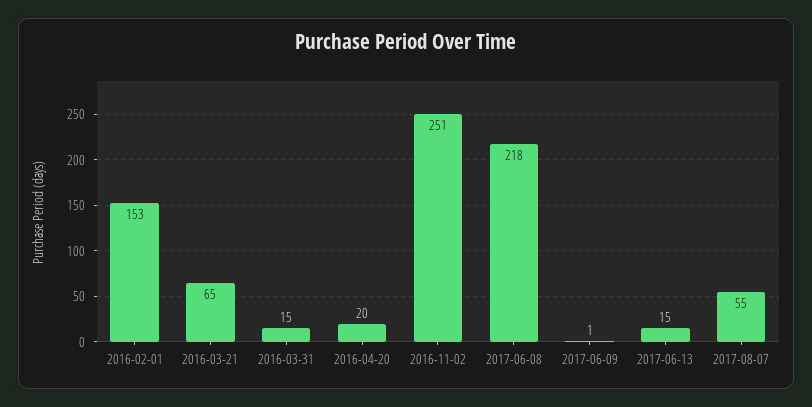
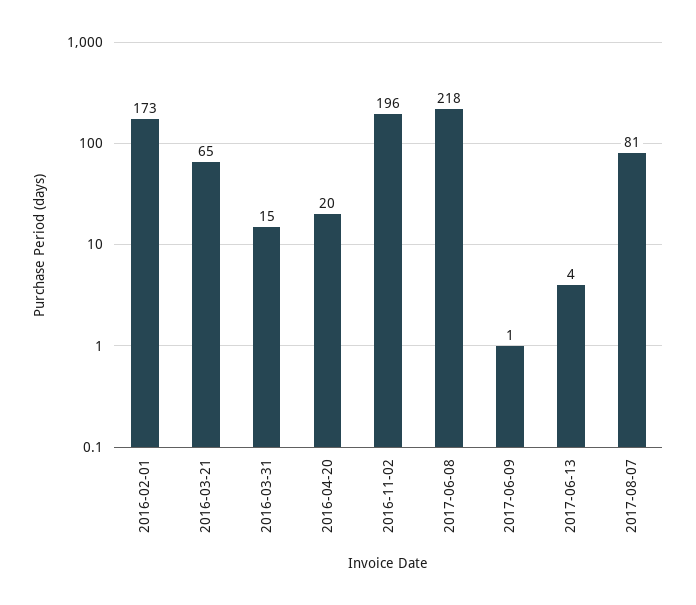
  {
-   "2016-02-01": 153,
+   "2016-02-01": 173,
    "2016-03-21": 65,
    "2016-03-31": 15,
    "2016-04-20": 20,
-   "2016-11-02": 251,
+   "2016-11-02": 196,
    "2017-06-08": 218,
    "2017-06-09": 1,
-   "2017-06-13": 15,
+   "2017-06-13": 4,
-   "2017-08-07": 55
+   "2017-08-07": 81
  }

